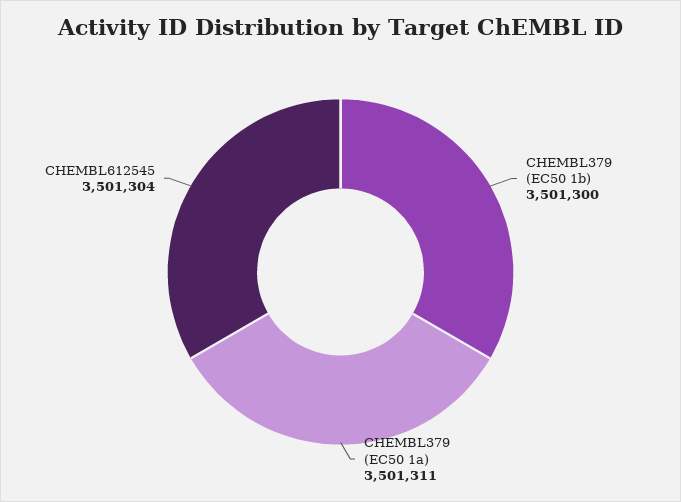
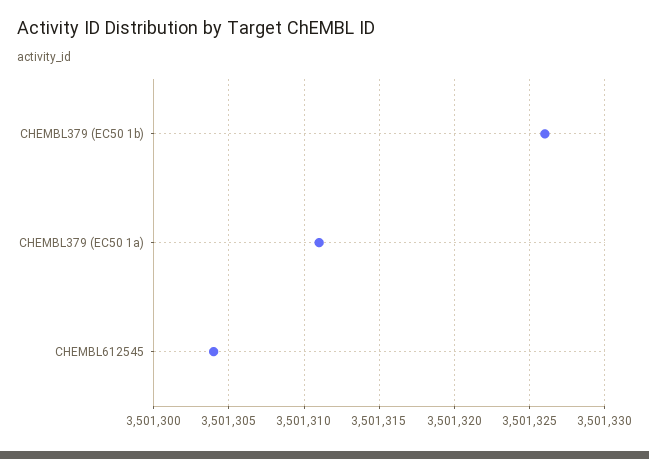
  {
-   "CHEMBL379 (EC50 1b)": 3501300,
+   "CHEMBL379 (EC50 1b)": 3501326,
    "CHEMBL379 (EC50 1a)": 3501311,
    "CHEMBL612545": 3501304
  }

